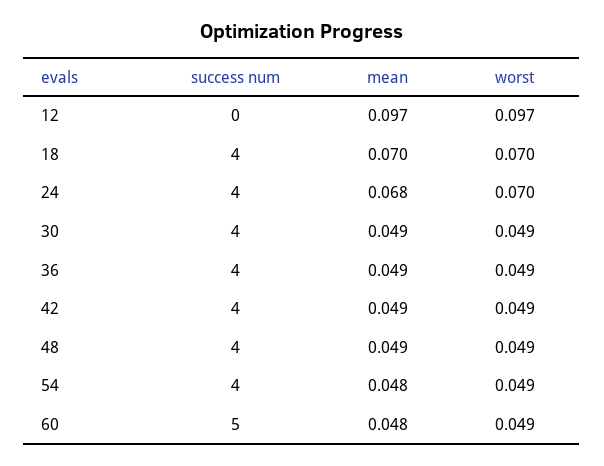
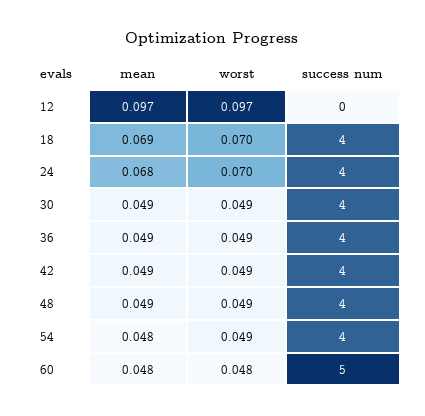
  {
    "success num": {
      "12": 0,
      "18": 4,
      "24": 4,
      "30": 4,
      "36": 4,
      "42": 4,
      "48": 4,
      "54": 4,
      "60": 5
    },
    "mean": {
      "12": 0.097,
-     "18": 0.07,
+     "18": 0.069,
      "24": 0.068,
      "30": 0.049,
      "36": 0.049,
      "42": 0.049,
      "48": 0.049,
      "54": 0.048,
      "60": 0.048
    },
    "worst": {
      "12": 0.097,
      "18": 0.07,
      "24": 0.07,
      "30": 0.049,
      "36": 0.049,
      "42": 0.049,
      "48": 0.049,
      "54": 0.049,
-     "60": 0.049
+     "60": 0.048
    }
  }

